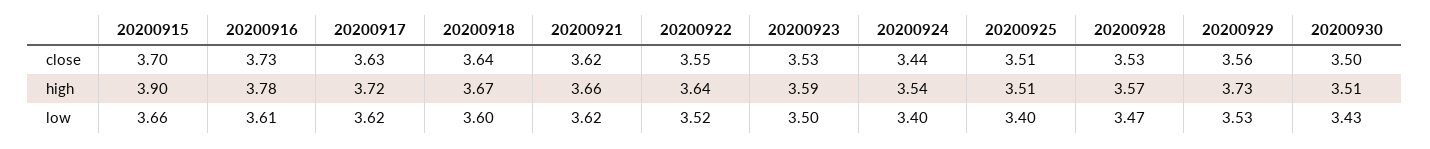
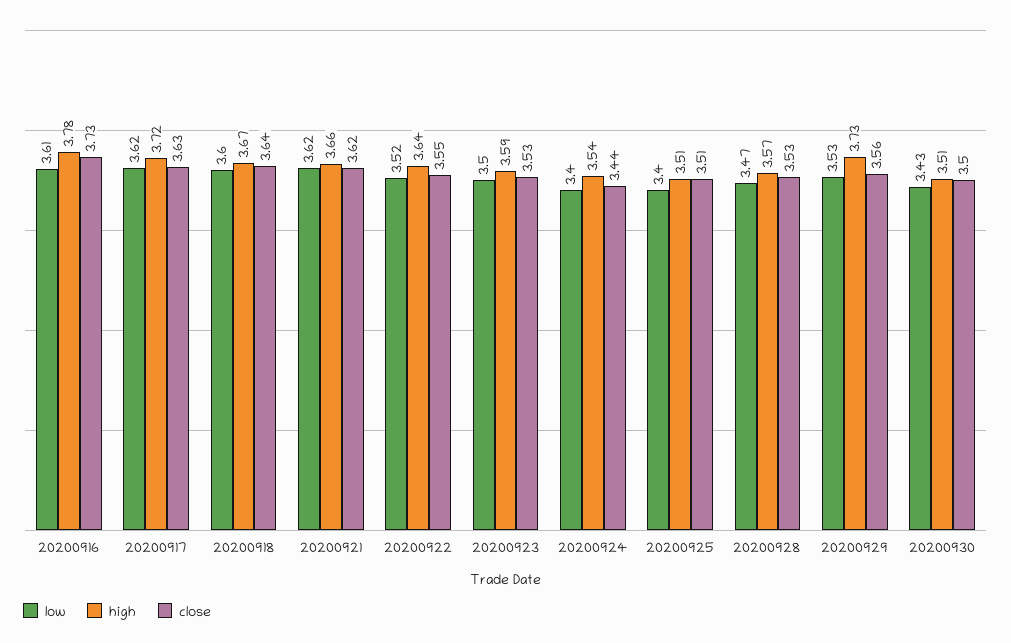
  {
    "close": {
-     "20200915": 3.7,
      "20200916": 3.73,
      "20200917": 3.63,
      "20200918": 3.64,
      "20200921": 3.62,
      "20200922": 3.55,
      "20200923": 3.53,
      "20200924": 3.44,
      "20200925": 3.51,
      "20200928": 3.53,
      "20200929": 3.56,
      "20200930": 3.5
    },
    "high": {
-     "20200915": 3.9,
      "20200916": 3.78,
      "20200917": 3.72,
      "20200918": 3.67,
      "20200921": 3.66,
      "20200922": 3.64,
      "20200923": 3.59,
      "20200924": 3.54,
      "20200925": 3.51,
      "20200928": 3.57,
      "20200929": 3.73,
      "20200930": 3.51
    },
    "low": {
-     "20200915": 3.66,
      "20200916": 3.61,
      "20200917": 3.62,
      "20200918": 3.6,
      "20200921": 3.62,
      "20200922": 3.52,
      "20200923": 3.5,
      "20200924": 3.4,
      "20200925": 3.4,
      "20200928": 3.47,
      "20200929": 3.53,
      "20200930": 3.43
    }
  }

